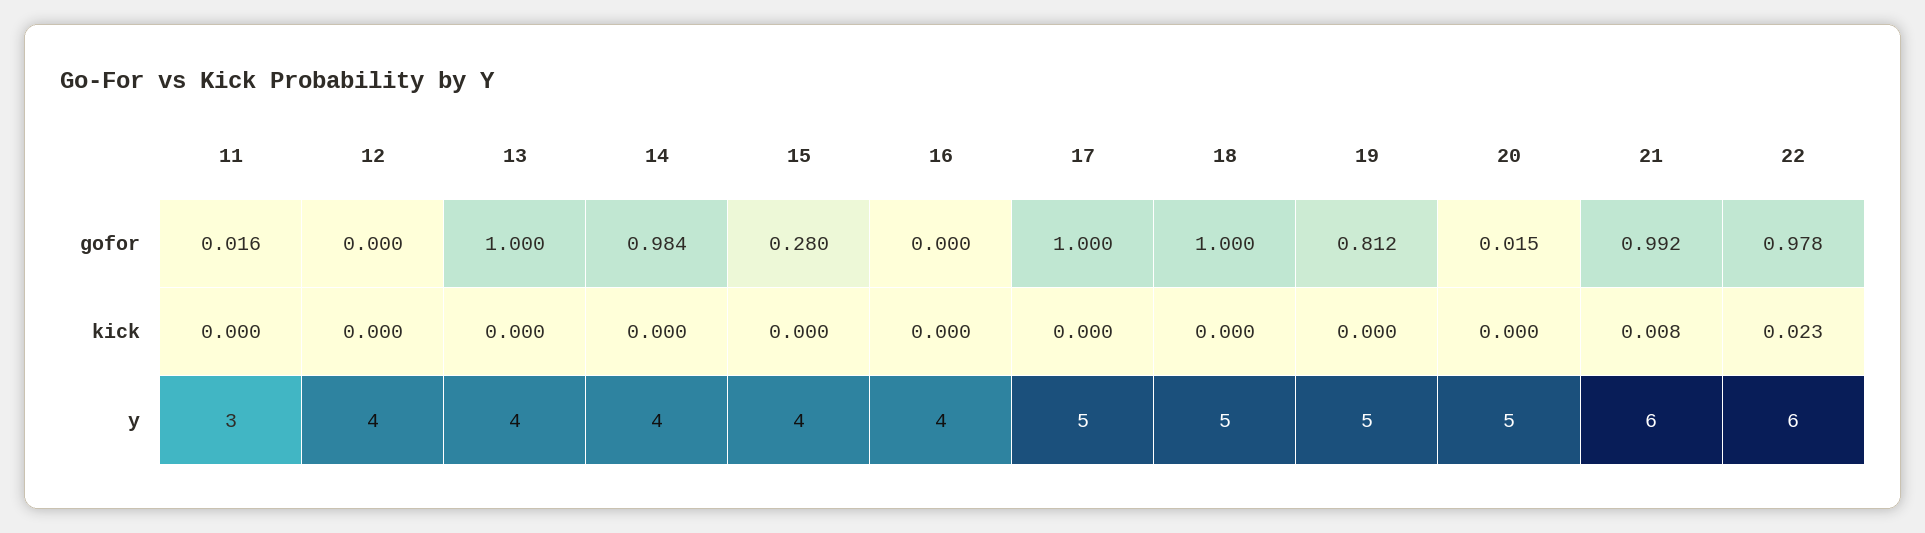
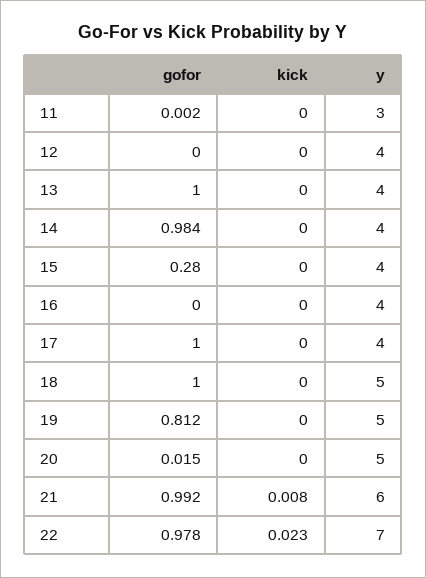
  {
    "11": {
-     "gofor": 0.016,
+     "gofor": 0.002,
      "kick": 0,
      "y": 3
    },
    "12": {
      "gofor": 0,
      "kick": 0,
      "y": 4
    },
    "13": {
      "gofor": 1,
      "kick": 0,
      "y": 4
    },
    "14": {
      "gofor": 0.984,
      "kick": 0,
      "y": 4
    },
    "15": {
      "gofor": 0.28,
      "kick": 0,
      "y": 4
    },
    "16": {
      "gofor": 0,
      "kick": 0,
      "y": 4
    },
    "17": {
      "gofor": 1,
      "kick": 0,
-     "y": 5
+     "y": 4
    },
    "18": {
      "gofor": 1,
      "kick": 0,
      "y": 5
    },
    "19": {
      "gofor": 0.812,
      "kick": 0,
      "y": 5
    },
    "20": {
      "gofor": 0.015,
      "kick": 0,
      "y": 5
    },
    "21": {
      "gofor": 0.992,
      "kick": 0.008,
      "y": 6
    },
    "22": {
      "gofor": 0.978,
      "kick": 0.023,
-     "y": 6
+     "y": 7
    }
  }

